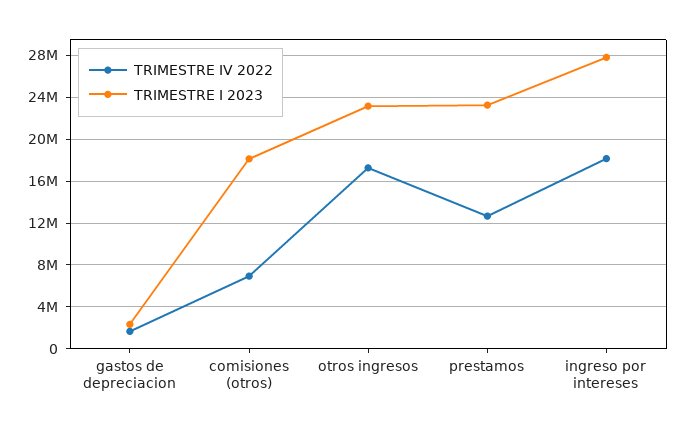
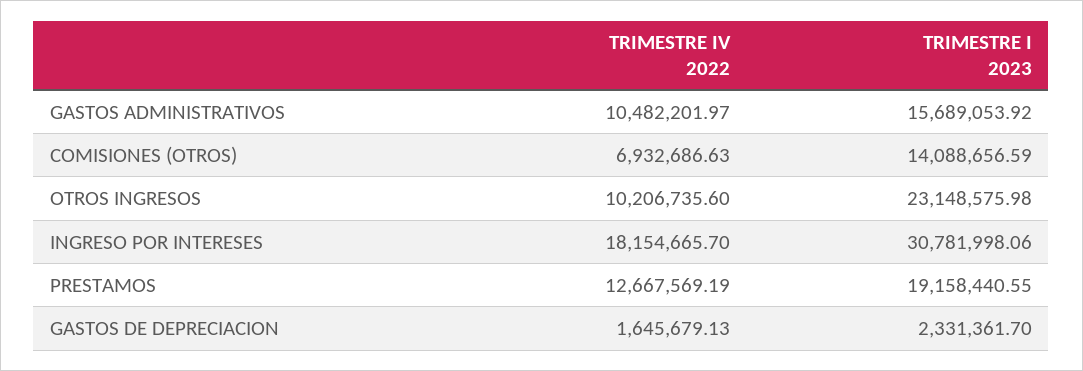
  {
    "TRIMESTRE IV 2022": {
      "gastos de depreciacion": 1645679.13,
      "comisiones (otros)": 6932686.63,
-     "otros ingresos": 17000000,
+     "otros ingresos": 10206735.6,
      "prestamos": 12667569.19,
-     "ingreso por intereses": 18154665.7
+     "ingreso por intereses": 18154665.7,
+     "GASTOS ADMINISTRATIVOS": 10482201.97
    },
    "TRIMESTRE I 2023": {
      "gastos de depreciacion": 2331361.7,
-     "comisiones (otros)": 18000000,
+     "comisiones (otros)": 14088656.59,
      "otros ingresos": 23148575.98,
-     "prestamos": 23000000,
+     "prestamos": 19158440.55,
-     "ingreso por intereses": 28000000
+     "ingreso por intereses": 30781998.06,
+     "GASTOS ADMINISTRATIVOS": 15689053.92
    }
  }

